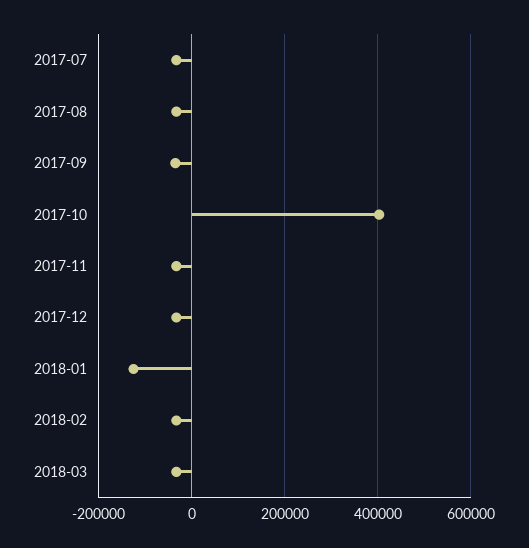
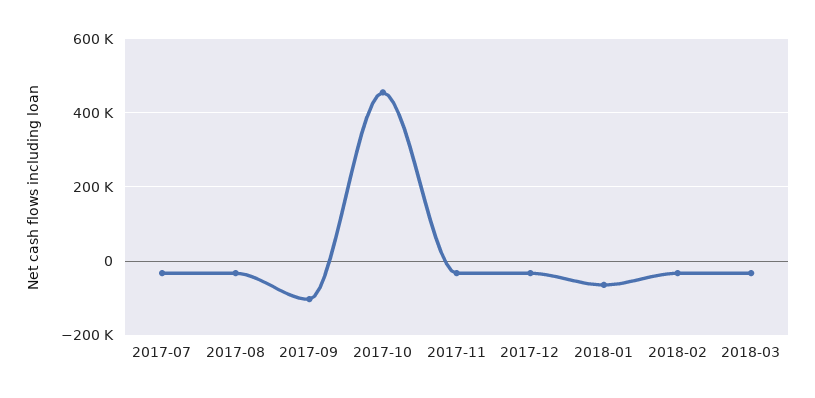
  {
    "2017-07": -40000,
    "2017-08": -40000,
-   "2017-09": -40000,
+   "2017-09": -100000,
-   "2017-10": 400000,
+   "2017-10": 460000,
    "2017-11": -40000,
    "2017-12": -40000,
-   "2018-01": -120000,
+   "2018-01": -60000,
    "2018-02": -40000,
    "2018-03": -40000
  }

